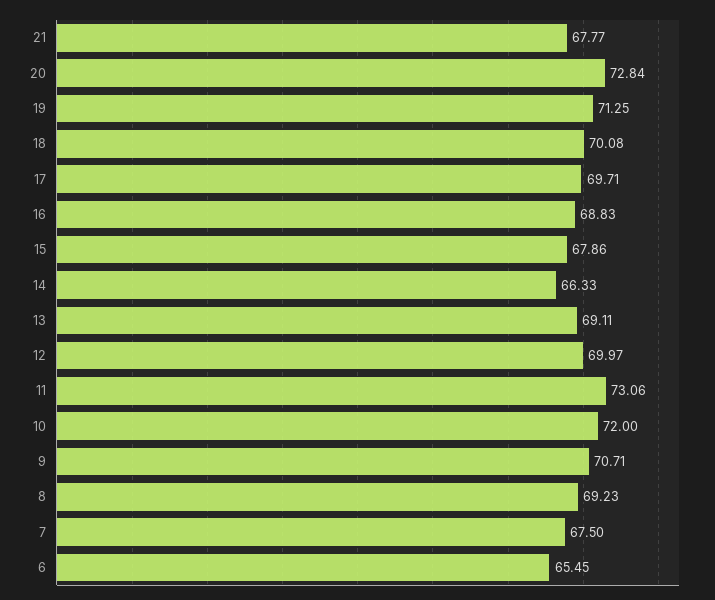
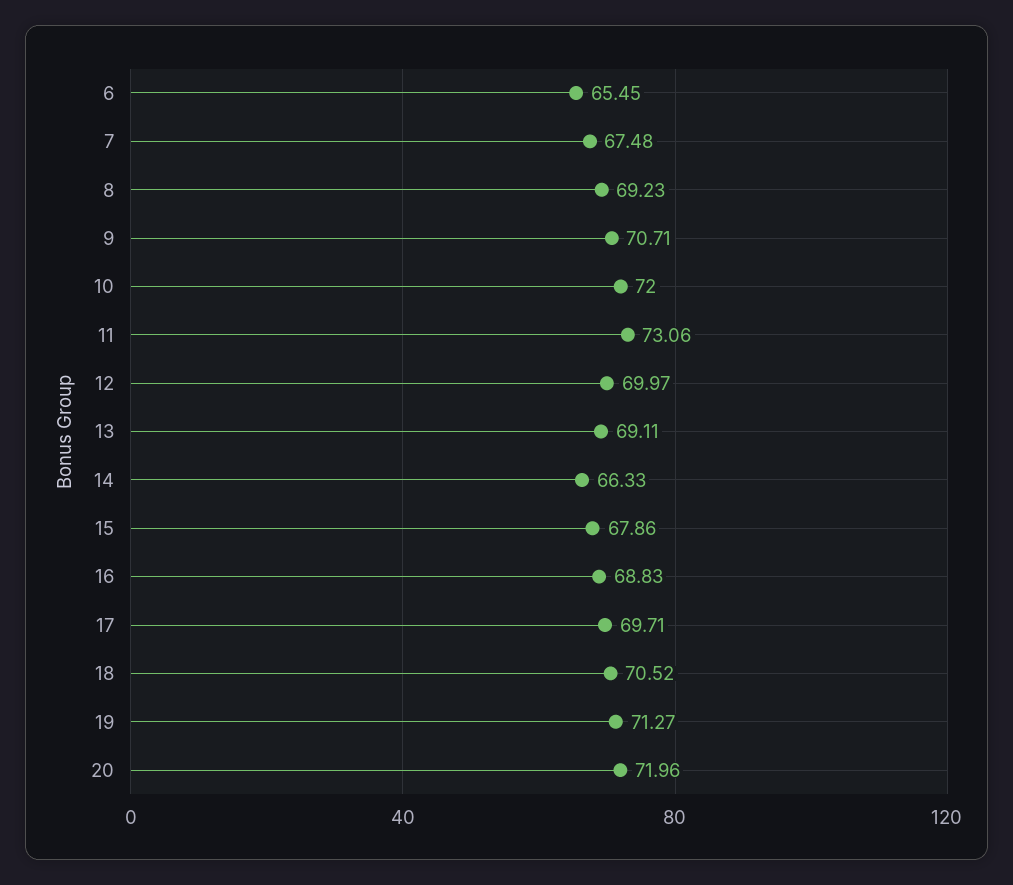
  {
-   "21": 67.77,
-   "20": 72.84,
+   "20": 71.96,
-   "19": 71.25,
+   "19": 71.27,
-   "18": 70.08,
+   "18": 70.52,
    "17": 69.71,
    "16": 68.83,
    "15": 67.86,
    "14": 66.33,
    "13": 69.11,
    "12": 69.97,
    "11": 73.06,
    "10": 72,
    "9": 70.71,
    "8": 69.23,
-   "7": 67.5,
+   "7": 67.48,
    "6": 65.45
  }

